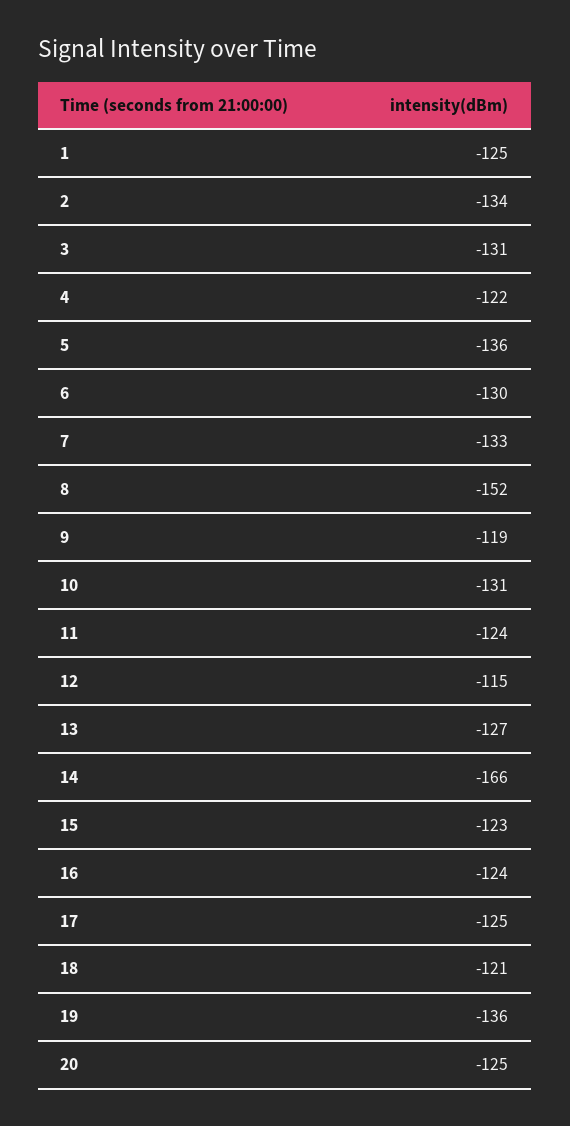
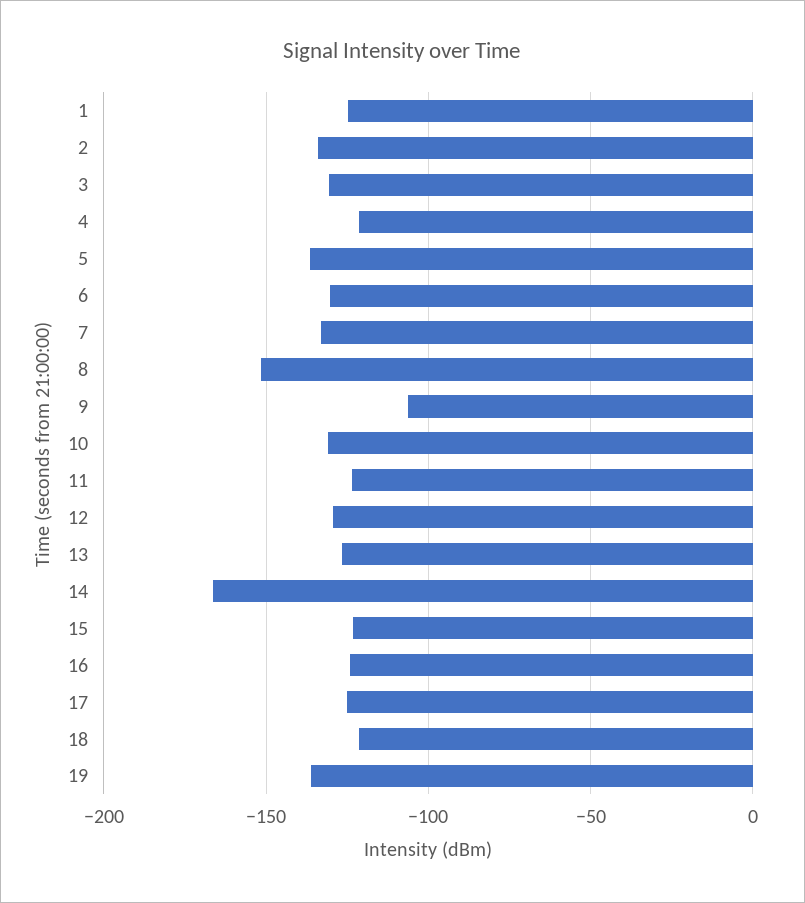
  {
    "1": -125,
    "2": -134,
    "3": -131,
    "4": -122,
    "5": -136,
    "6": -130,
    "7": -133,
    "8": -152,
-   "9": -119,
+   "9": -105,
    "10": -131,
    "11": -124,
-   "12": -115,
+   "12": -130,
    "13": -127,
    "14": -166,
    "15": -123,
    "16": -124,
    "17": -125,
    "18": -121,
-   "19": -136,
+   "19": -136
-   "20": -125
  }

